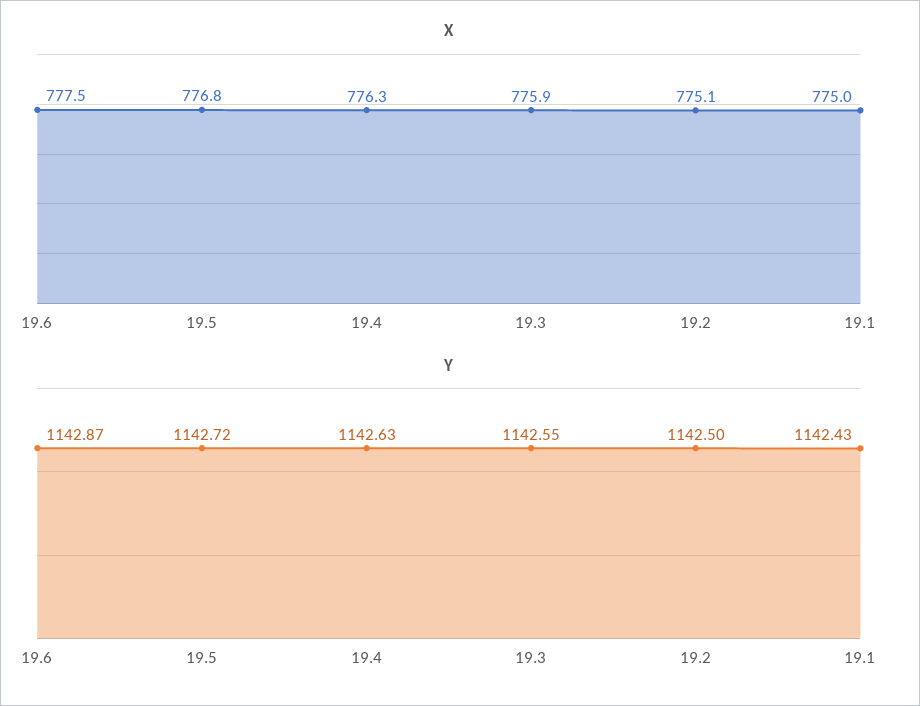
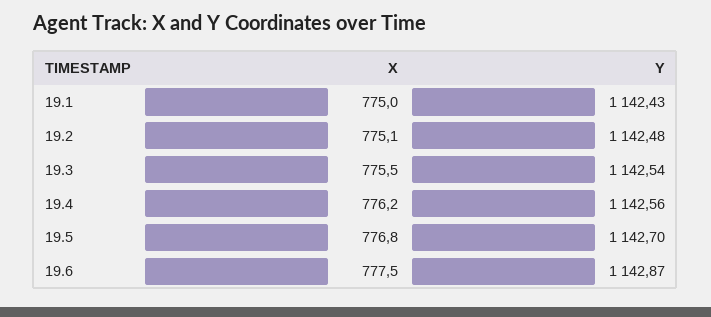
  {
    "X": {
      "19.6": 777.5,
      "19.5": 776.8,
-     "19.4": 776.3,
+     "19.4": 776.2,
-     "19.3": 775.9,
+     "19.3": 775.5,
      "19.2": 775.1,
      "19.1": 775
    },
    "Y": {
      "19.6": 1142.87,
-     "19.5": 1142.72,
+     "19.5": 1142.7,
-     "19.4": 1142.63,
+     "19.4": 1142.56,
-     "19.3": 1142.55,
+     "19.3": 1142.54,
-     "19.2": 1142.5,
+     "19.2": 1142.48,
      "19.1": 1142.43
    }
  }

